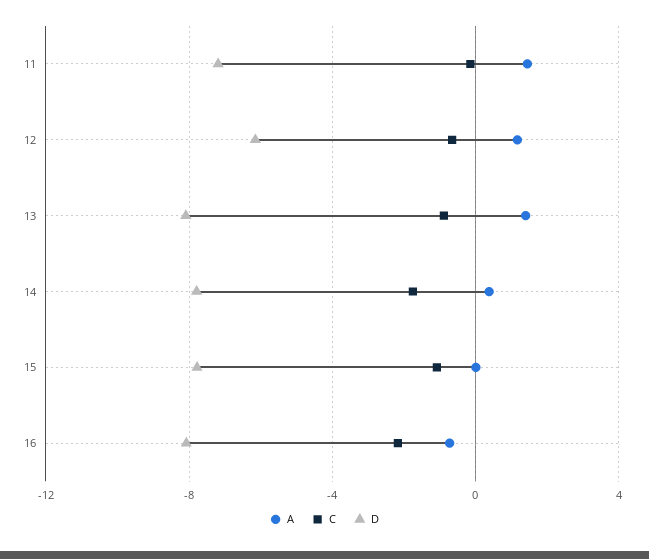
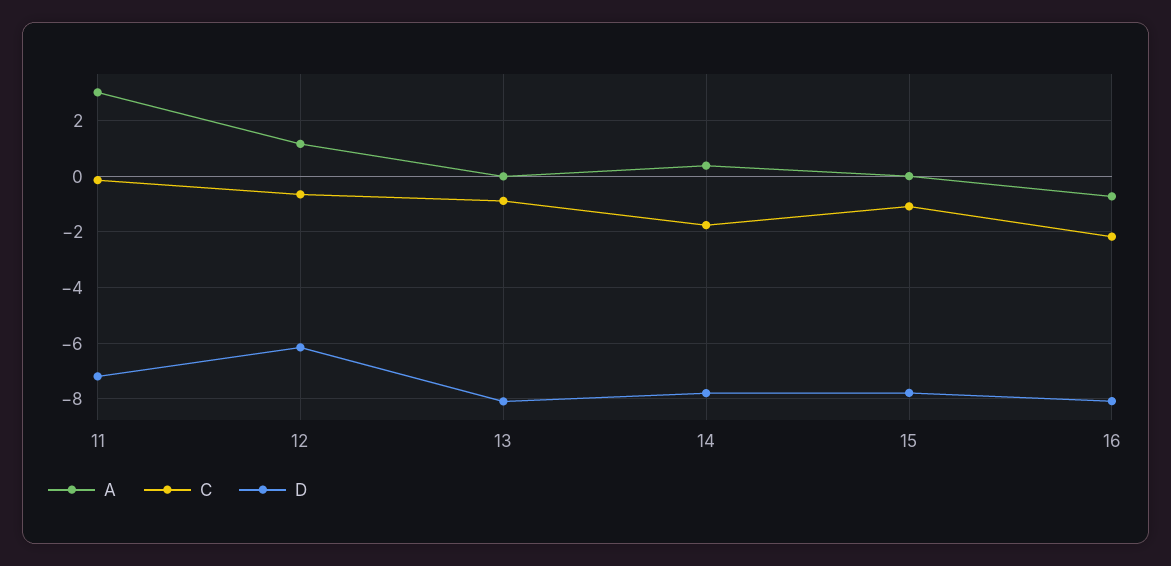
  {
    "A": {
-     "11": 1.5,
+     "11": 3,
      "12": 1.25,
-     "13": 1.5,
+     "13": 0,
      "14": 0.5,
      "15": 0,
      "16": -0.75
    },
    "C": {
      "11": -0.25,
      "12": -0.75,
      "13": -1,
      "14": -1.75,
      "15": -1,
      "16": -2.25
    },
    "D": {
      "11": -7.25,
      "12": -6.25,
      "13": -8,
      "14": -7.75,
      "15": -7.75,
      "16": -8
    }
  }

